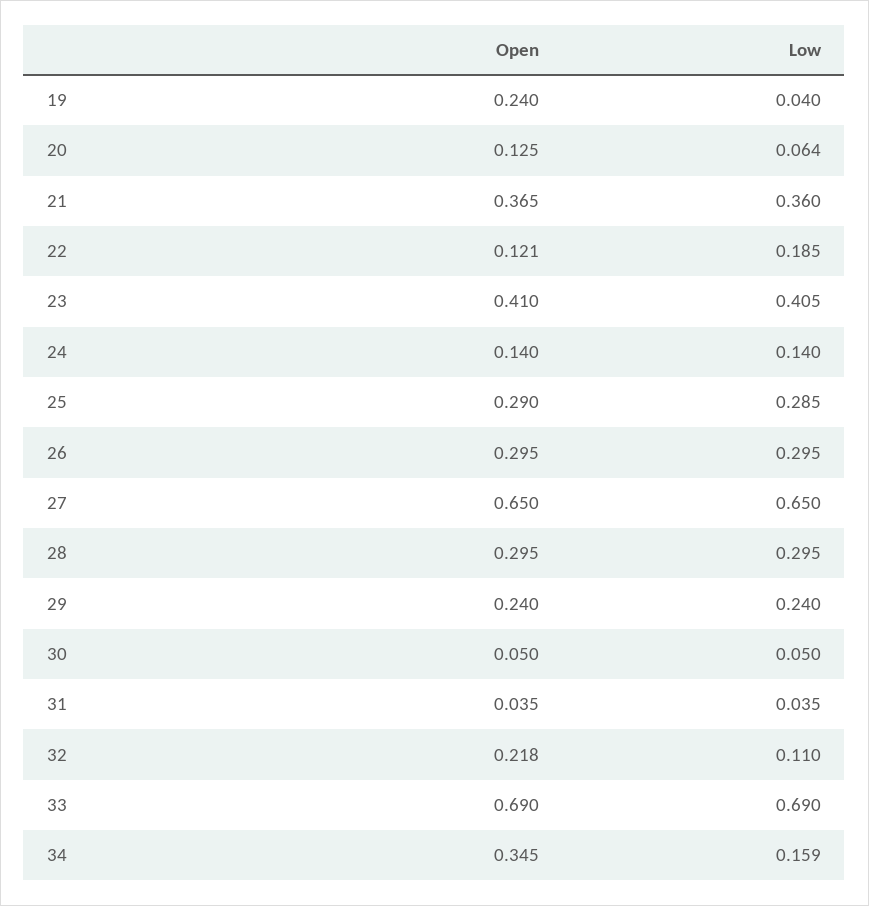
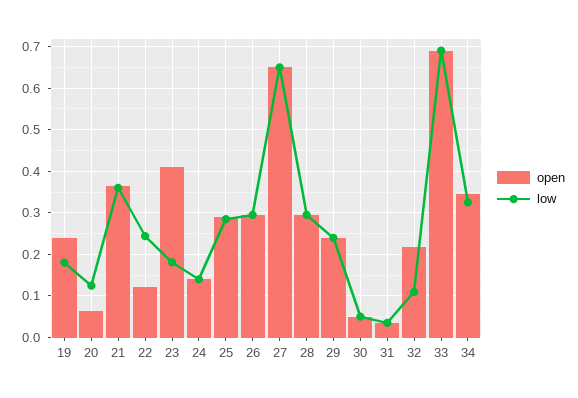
  {
    "Open": {
      "19": 0.24,
-     "20": 0.125,
+     "20": 0.06,
      "21": 0.365,
      "22": 0.121,
      "23": 0.41,
      "24": 0.14,
      "25": 0.29,
      "26": 0.295,
      "27": 0.65,
      "28": 0.295,
      "29": 0.24,
      "30": 0.05,
      "31": 0.035,
      "32": 0.218,
      "33": 0.69,
      "34": 0.345
    },
    "Low": {
-     "19": 0.04,
+     "19": 0.18,
-     "20": 0.064,
+     "20": 0.12,
      "21": 0.36,
-     "22": 0.185,
+     "22": 0.24,
-     "23": 0.405,
+     "23": 0.18,
      "24": 0.14,
      "25": 0.285,
      "26": 0.295,
      "27": 0.65,
      "28": 0.295,
      "29": 0.24,
      "30": 0.05,
      "31": 0.035,
      "32": 0.11,
      "33": 0.69,
-     "34": 0.159
+     "34": 0.32
    }
  }

